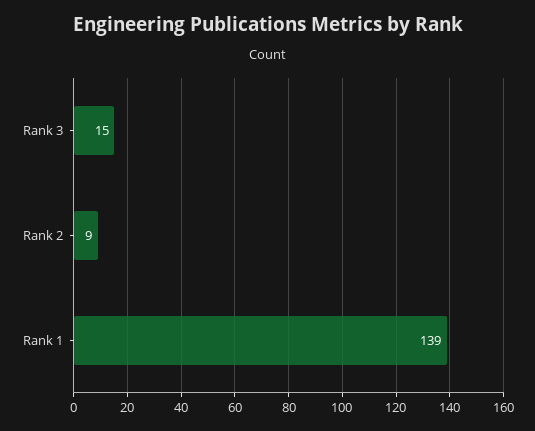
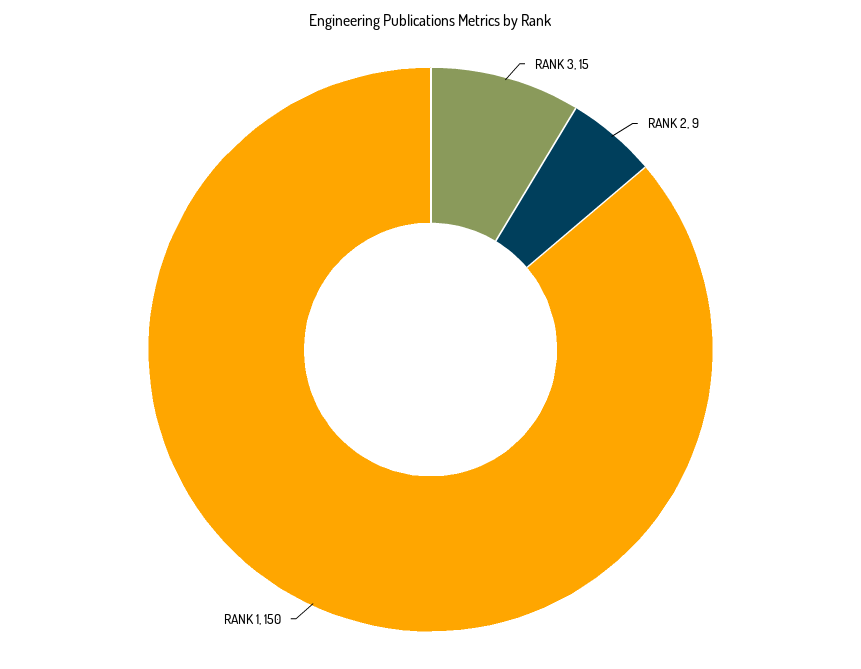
  {
    "Rank 3": 15,
    "Rank 2": 9,
-   "Rank 1": 139
+   "Rank 1": 150
  }

